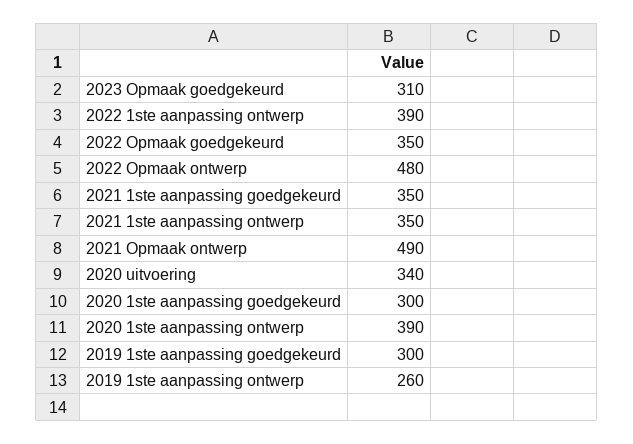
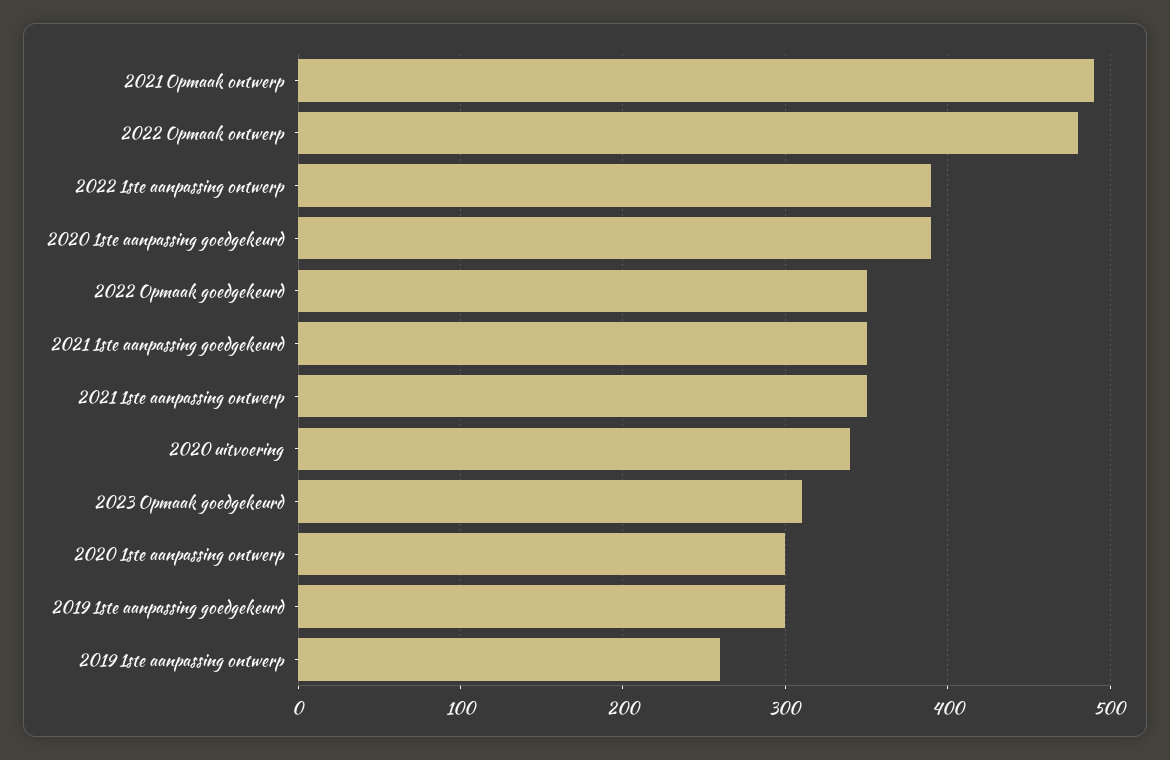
  {
    "2023 Opmaak goedgekeurd": 310,
    "2022 1ste aanpassing ontwerp": 390,
    "2022 Opmaak goedgekeurd": 350,
    "2022 Opmaak ontwerp": 480,
    "2021 1ste aanpassing goedgekeurd": 350,
    "2021 1ste aanpassing ontwerp": 350,
    "2021 Opmaak ontwerp": 490,
    "2020 uitvoering": 340,
-   "2020 1ste aanpassing goedgekeurd": 300,
+   "2020 1ste aanpassing goedgekeurd": 390,
-   "2020 1ste aanpassing ontwerp": 390,
+   "2020 1ste aanpassing ontwerp": 300,
    "2019 1ste aanpassing goedgekeurd": 300,
    "2019 1ste aanpassing ontwerp": 260
  }

